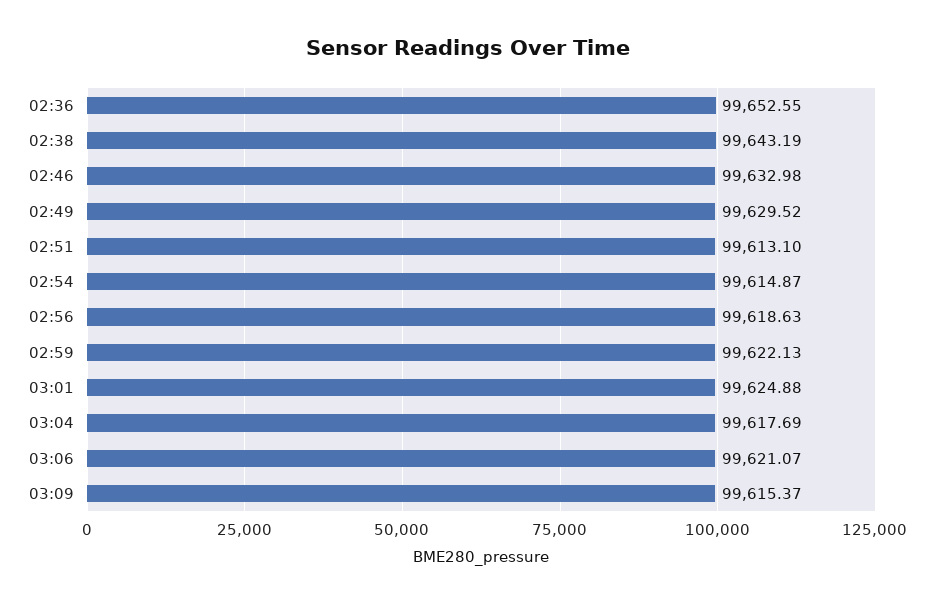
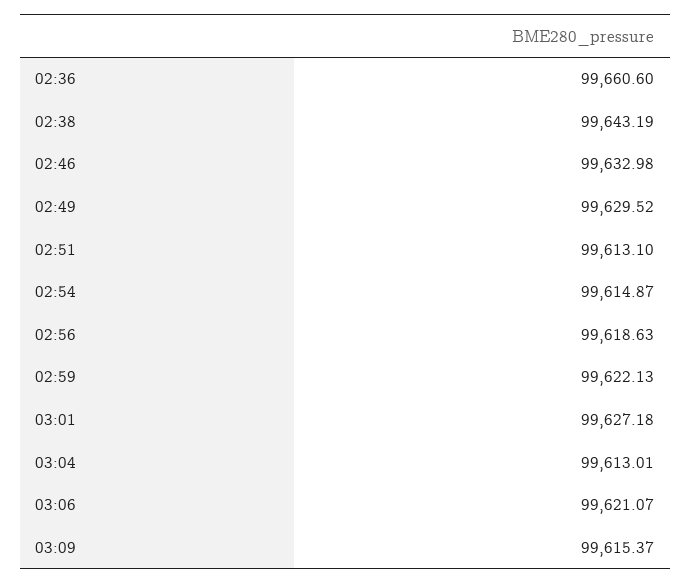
  {
-   "02:36": 99652.55,
+   "02:36": 99660.6,
    "02:38": 99643.19,
    "02:46": 99632.98,
    "02:49": 99629.52,
    "02:51": 99613.1,
    "02:54": 99614.87,
    "02:56": 99618.63,
    "02:59": 99622.13,
-   "03:01": 99624.88,
+   "03:01": 99627.18,
-   "03:04": 99617.69,
+   "03:04": 99613.01,
    "03:06": 99621.07,
    "03:09": 99615.37
  }

